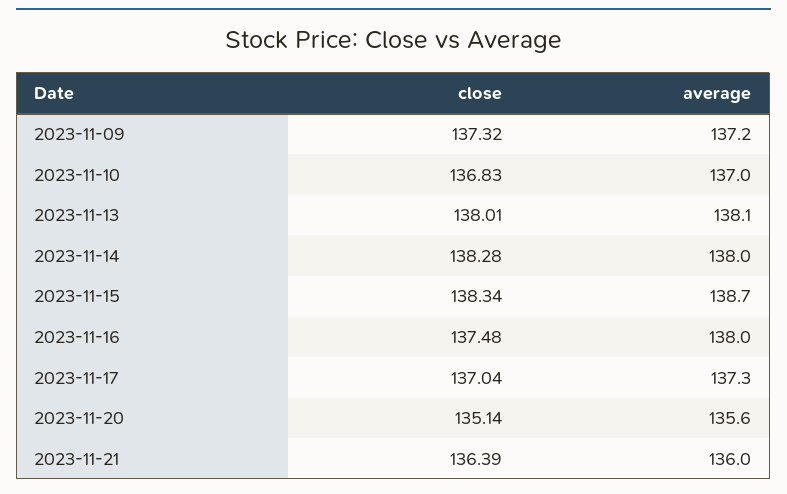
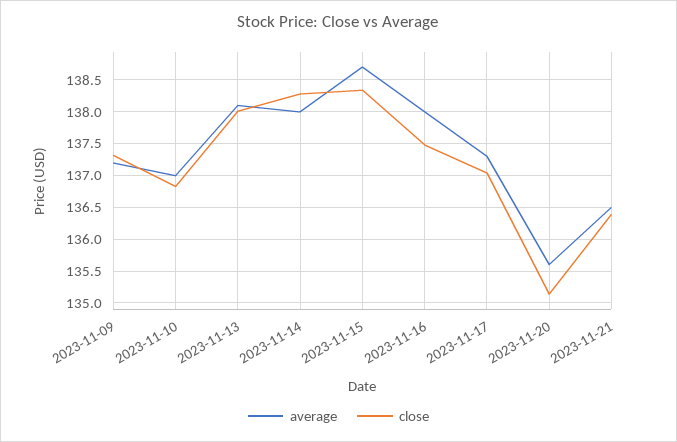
  {
    "close": {
      "2023-11-09": 137.32,
      "2023-11-10": 136.83,
      "2023-11-13": 138.01,
      "2023-11-14": 138.28,
      "2023-11-15": 138.34,
      "2023-11-16": 137.48,
      "2023-11-17": 137.04,
      "2023-11-20": 135.14,
      "2023-11-21": 136.39
    },
    "average": {
      "2023-11-09": 137.2,
      "2023-11-10": 137,
      "2023-11-13": 138.1,
      "2023-11-14": 138,
      "2023-11-15": 138.7,
      "2023-11-16": 138,
      "2023-11-17": 137.3,
      "2023-11-20": 135.6,
-     "2023-11-21": 136
+     "2023-11-21": 136.5
    }
  }

